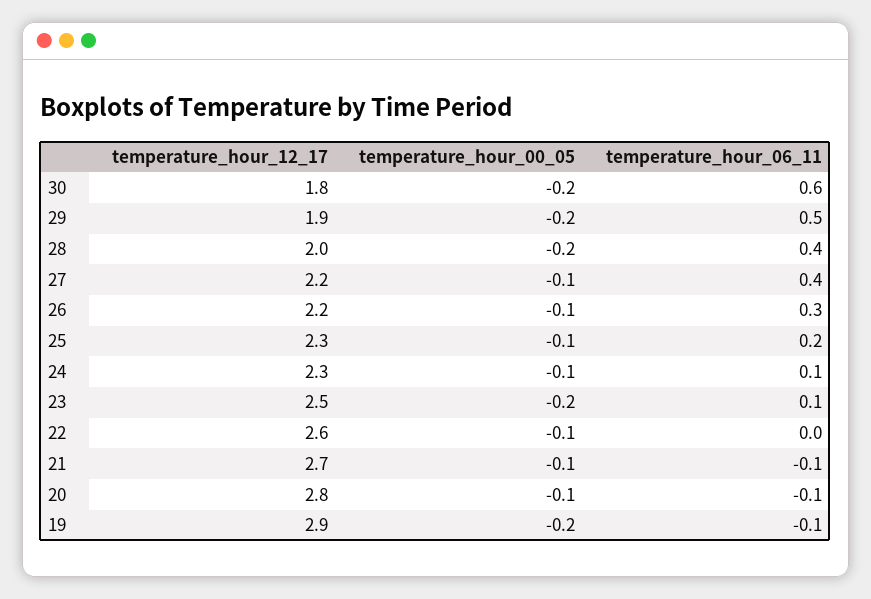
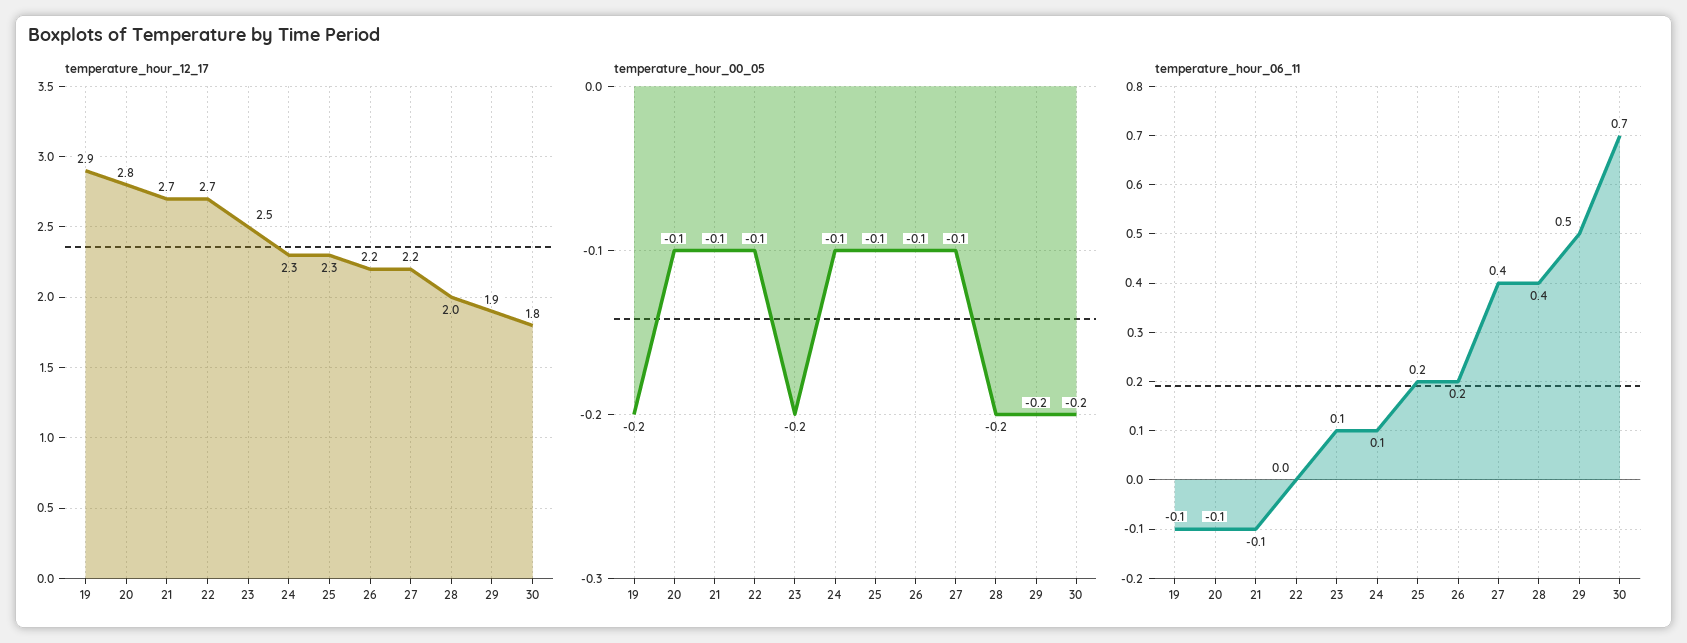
  {
    "temperature_hour_12_17": {
      "30": 1.8,
      "29": 1.9,
      "28": 2,
      "27": 2.2,
      "26": 2.2,
      "25": 2.3,
      "24": 2.3,
      "23": 2.5,
-     "22": 2.6,
+     "22": 2.7,
      "21": 2.7,
      "20": 2.8,
      "19": 2.9
    },
    "temperature_hour_00_05": {
      "30": -0.2,
      "29": -0.2,
      "28": -0.2,
      "27": -0.1,
      "26": -0.1,
      "25": -0.1,
      "24": -0.1,
      "23": -0.2,
      "22": -0.1,
      "21": -0.1,
      "20": -0.1,
      "19": -0.2
    },
    "temperature_hour_06_11": {
-     "30": 0.6,
+     "30": 0.7,
      "29": 0.5,
      "28": 0.4,
      "27": 0.4,
-     "26": 0.3,
+     "26": 0.2,
      "25": 0.2,
      "24": 0.1,
      "23": 0.1,
      "22": 0,
      "21": -0.1,
      "20": -0.1,
      "19": -0.1
    }
  }

